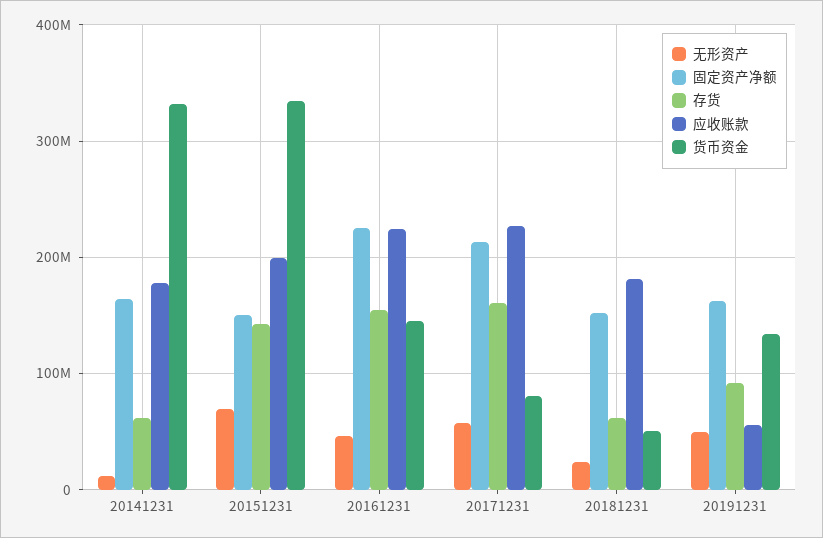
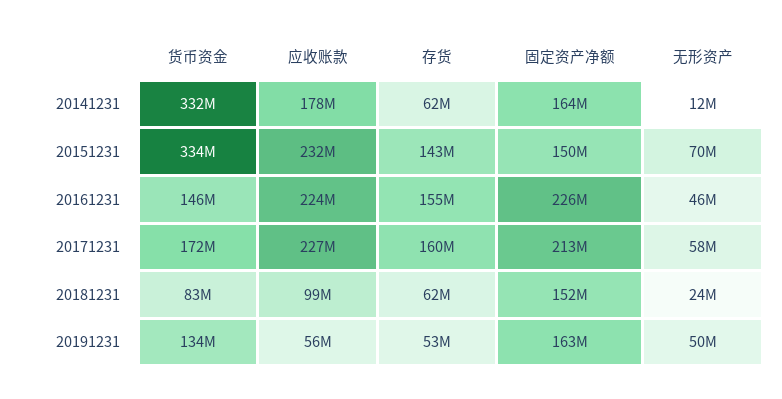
  {
    "无形资产": {
      "20141231": 12000000,
      "20151231": 70000000,
      "20161231": 46000000,
      "20171231": 58000000,
      "20181231": 24000000,
      "20191231": 50000000
    },
    "固定资产净额": {
      "20141231": 164000000,
      "20151231": 150000000,
      "20161231": 226000000,
      "20171231": 213000000,
      "20181231": 152000000,
      "20191231": 163000000
    },
    "存货": {
      "20141231": 62000000,
      "20151231": 143000000,
      "20161231": 155000000,
      "20171231": 160000000,
      "20181231": 62000000,
-     "20191231": 90000000
+     "20191231": 53000000
    },
    "应收账款": {
      "20141231": 178000000,
-     "20151231": 200000000,
+     "20151231": 232000000,
      "20161231": 224000000,
      "20171231": 227000000,
-     "20181231": 180000000,
+     "20181231": 99000000,
      "20191231": 56000000
    },
    "货币资金": {
      "20141231": 332000000,
      "20151231": 334000000,
      "20161231": 146000000,
-     "20171231": 80000000,
+     "20171231": 172000000,
-     "20181231": 50000000,
+     "20181231": 83000000,
      "20191231": 134000000
    }
  }

